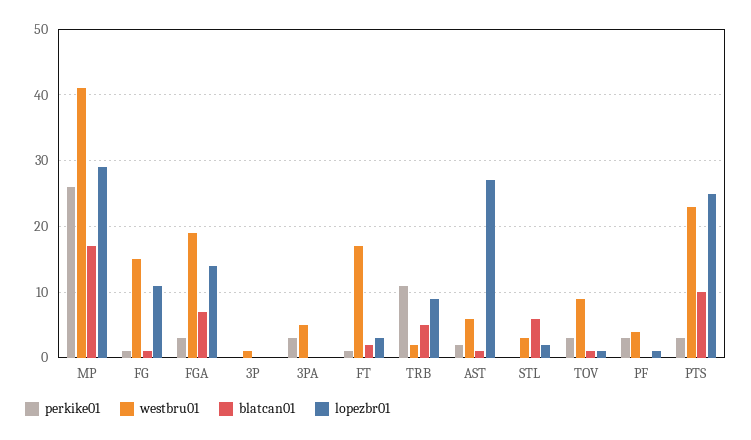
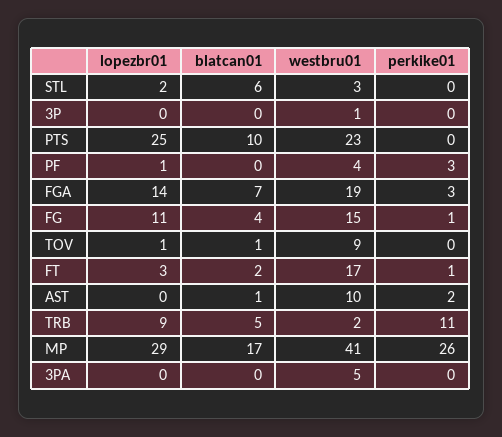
  {
    "perkike01": {
      "MP": 26,
      "FG": 1,
      "FGA": 3,
      "3P": 0,
-     "3PA": 3,
+     "3PA": 0,
      "FT": 1,
      "TRB": 11,
      "AST": 2,
      "STL": 0,
-     "TOV": 3,
+     "TOV": 0,
      "PF": 3,
-     "PTS": 3
+     "PTS": 0
    },
    "westbru01": {
      "MP": 41,
      "FG": 15,
      "FGA": 19,
      "3P": 1,
      "3PA": 5,
      "FT": 17,
      "TRB": 2,
-     "AST": 6,
+     "AST": 10,
      "STL": 3,
      "TOV": 9,
      "PF": 4,
      "PTS": 23
    },
    "blatcan01": {
      "MP": 17,
-     "FG": 1,
+     "FG": 4,
      "FGA": 7,
      "3P": 0,
      "3PA": 0,
      "FT": 2,
      "TRB": 5,
      "AST": 1,
      "STL": 6,
      "TOV": 1,
      "PF": 0,
      "PTS": 10
    },
    "lopezbr01": {
      "MP": 29,
      "FG": 11,
      "FGA": 14,
      "3P": 0,
      "3PA": 0,
      "FT": 3,
      "TRB": 9,
-     "AST": 27,
+     "AST": 0,
      "STL": 2,
      "TOV": 1,
      "PF": 1,
      "PTS": 25
    }
  }

